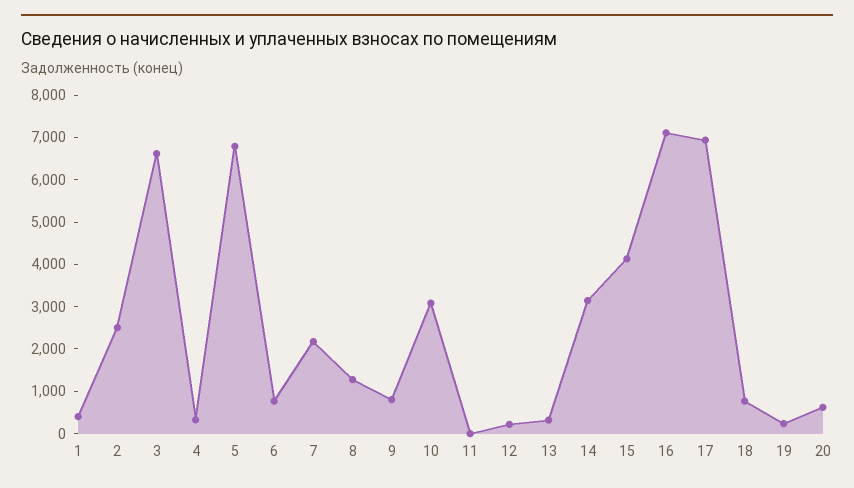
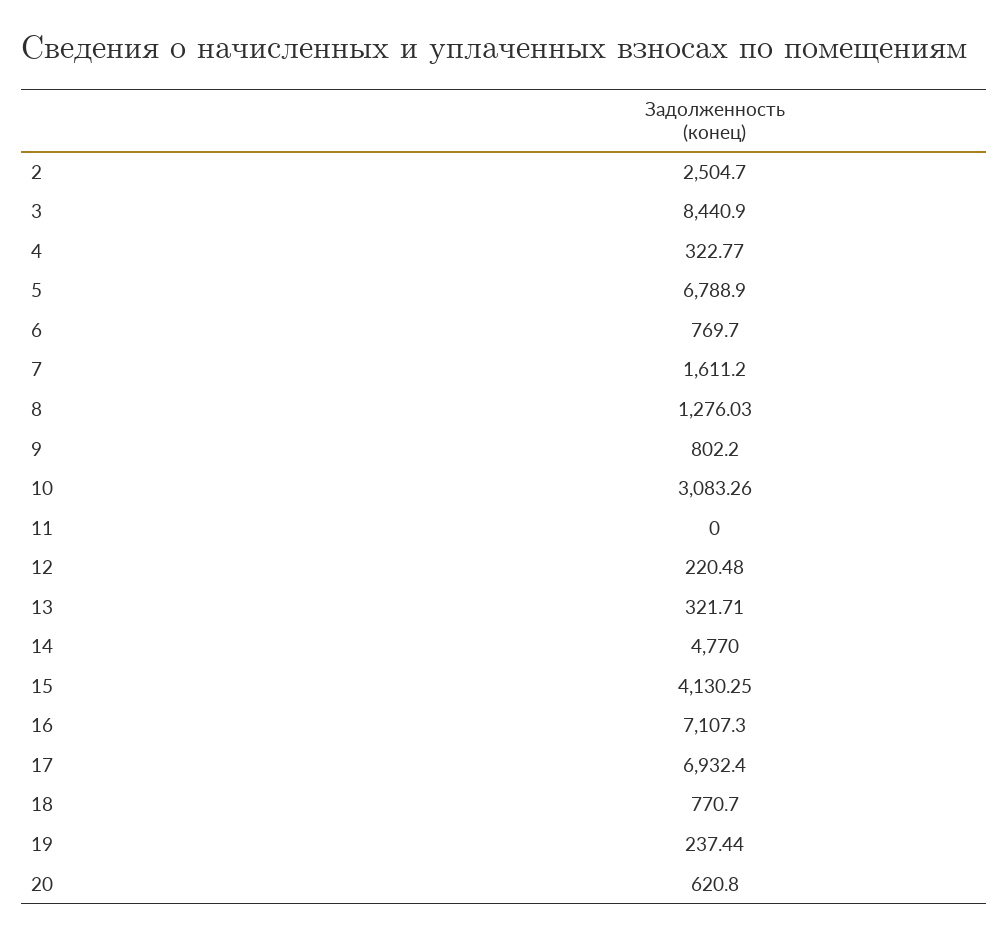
  {
-   "1": 400,
    "2": 2504.7,
-   "3": 6600,
+   "3": 8440.9,
    "4": 322.77,
    "5": 6788.9,
    "6": 769.7,
-   "7": 2200,
+   "7": 1611.2,
    "8": 1276.03,
    "9": 802.2,
    "10": 3083.26,
    "11": 0,
    "12": 220.48,
    "13": 321.71,
-   "14": 3200,
+   "14": 4770,
    "15": 4130.25,
    "16": 7107.3,
    "17": 6932.4,
    "18": 770.7,
    "19": 237.44,
    "20": 620.8
  }

